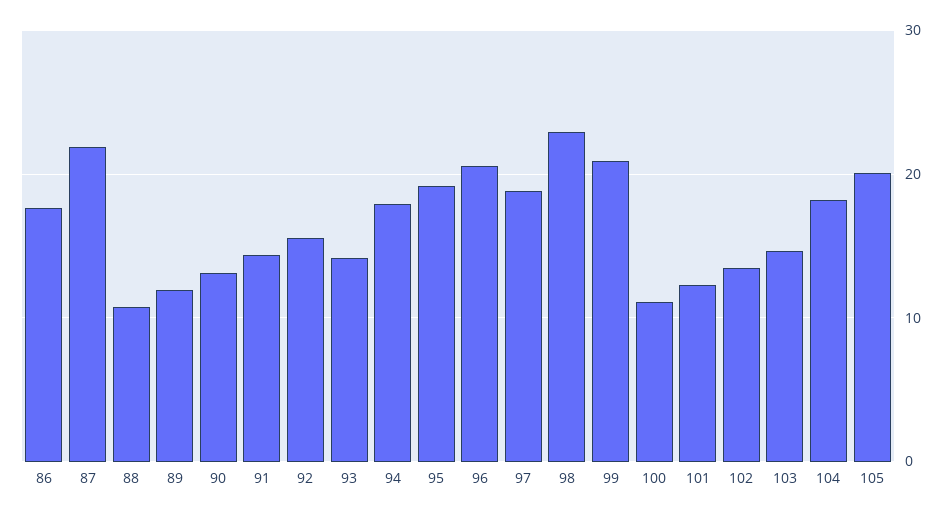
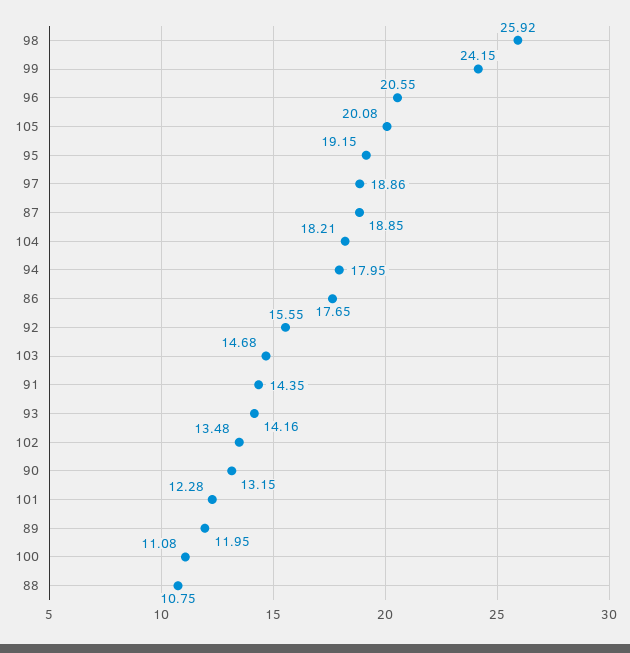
  {
    "86": 17.65,
-   "87": 22,
+   "87": 18.85,
    "88": 10.75,
    "89": 11.95,
    "90": 13.15,
    "91": 14.35,
    "92": 15.55,
    "93": 14.16,
    "94": 17.95,
    "95": 19.15,
    "96": 20.55,
    "97": 18.86,
-   "98": 23,
+   "98": 25.92,
-   "99": 21,
+   "99": 24.15,
    "100": 11.08,
    "101": 12.28,
    "102": 13.48,
    "103": 14.68,
    "104": 18.21,
    "105": 20.08
  }

